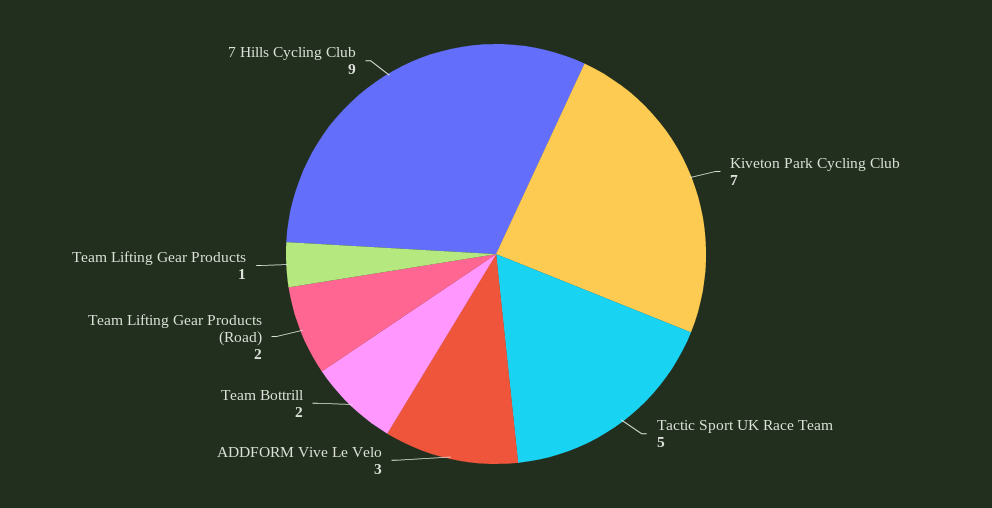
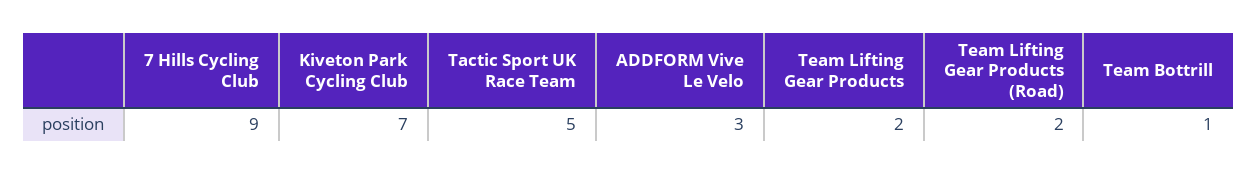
  {
    "Kiveton Park Cycling Club": 7,
    "Tactic Sport UK Race Team": 5,
    "ADDFORM Vive Le Velo": 3,
-   "Team Bottrill": 2,
+   "Team Bottrill": 1,
    "Team Lifting Gear Products (Road)": 2,
-   "Team Lifting Gear Products": 1,
+   "Team Lifting Gear Products": 2,
    "7 Hills Cycling Club": 9
  }

